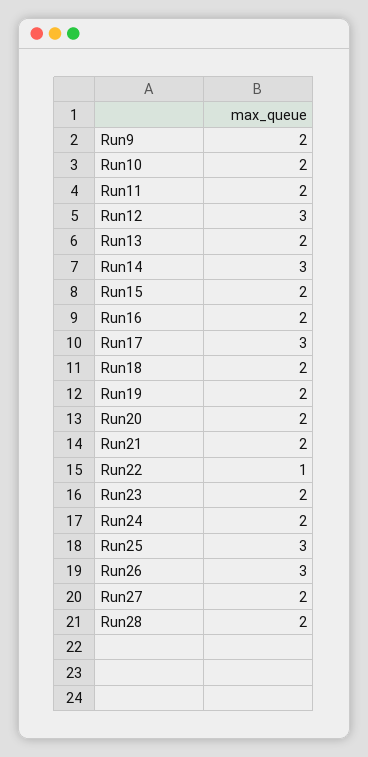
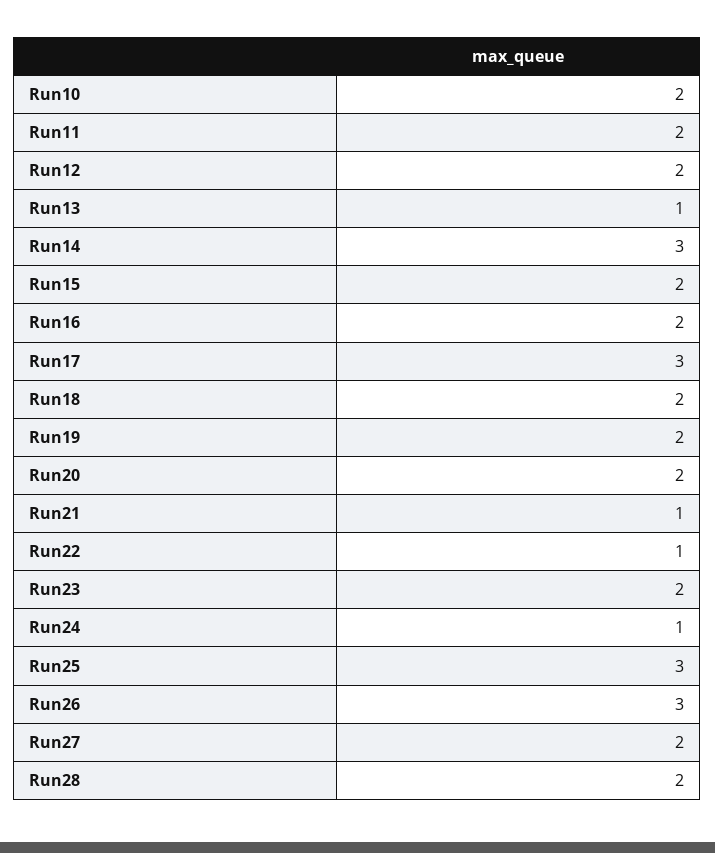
  {
-   "Run9": 2,
    "Run10": 2,
    "Run11": 2,
-   "Run12": 3,
+   "Run12": 2,
-   "Run13": 2,
+   "Run13": 1,
    "Run14": 3,
    "Run15": 2,
    "Run16": 2,
    "Run17": 3,
    "Run18": 2,
    "Run19": 2,
    "Run20": 2,
-   "Run21": 2,
+   "Run21": 1,
    "Run22": 1,
    "Run23": 2,
-   "Run24": 2,
+   "Run24": 1,
    "Run25": 3,
    "Run26": 3,
    "Run27": 2,
    "Run28": 2
  }

